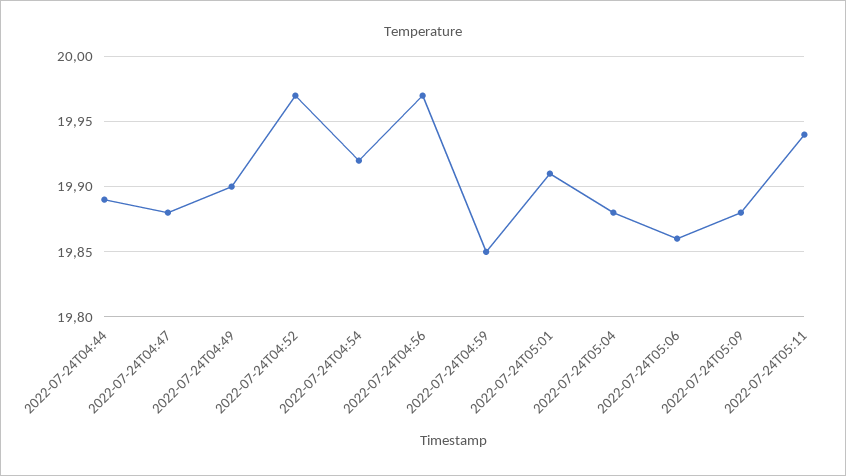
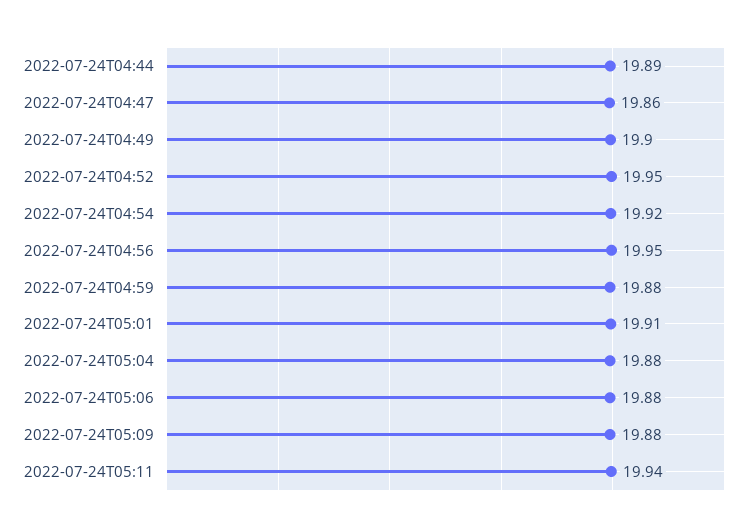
  {
    "2022-07-24T04:44": 19.89,
-   "2022-07-24T04:47": 19.88,
+   "2022-07-24T04:47": 19.86,
    "2022-07-24T04:49": 19.9,
-   "2022-07-24T04:52": 19.97,
+   "2022-07-24T04:52": 19.95,
    "2022-07-24T04:54": 19.92,
-   "2022-07-24T04:56": 19.97,
+   "2022-07-24T04:56": 19.95,
-   "2022-07-24T04:59": 19.85,
+   "2022-07-24T04:59": 19.88,
    "2022-07-24T05:01": 19.91,
    "2022-07-24T05:04": 19.88,
-   "2022-07-24T05:06": 19.86,
+   "2022-07-24T05:06": 19.88,
    "2022-07-24T05:09": 19.88,
    "2022-07-24T05:11": 19.94
  }

